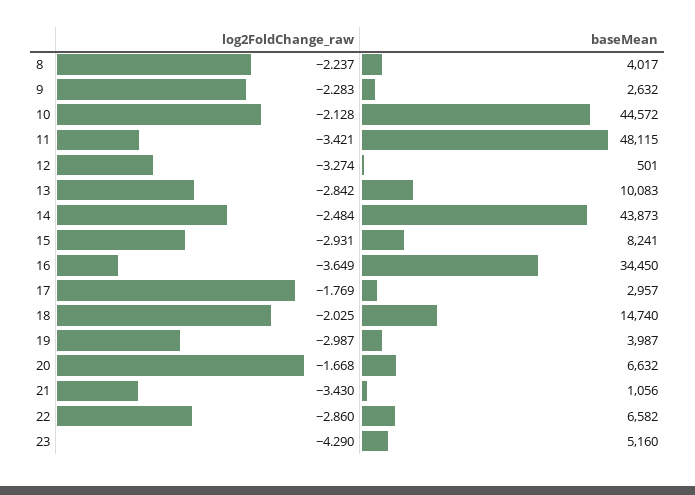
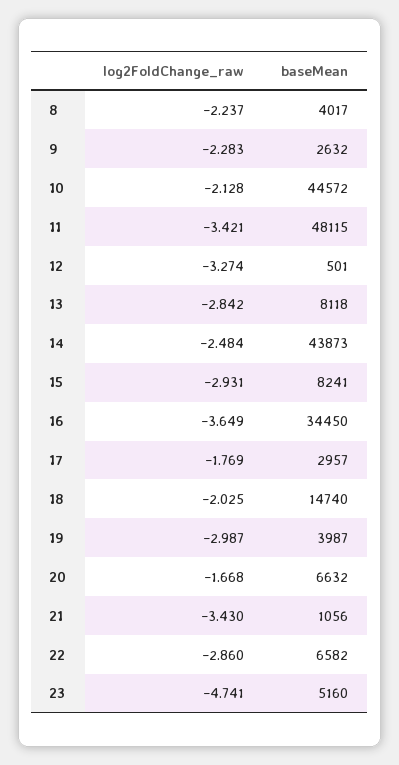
  {
    "log2FoldChange_raw": {
      "8": -2.237,
      "9": -2.283,
      "10": -2.128,
      "11": -3.421,
      "12": -3.274,
      "13": -2.842,
      "14": -2.484,
      "15": -2.931,
      "16": -3.649,
      "17": -1.769,
      "18": -2.025,
      "19": -2.987,
      "20": -1.668,
      "21": -3.43,
      "22": -2.86,
-     "23": -4.29
+     "23": -4.741
    },
    "baseMean": {
      "8": 4017,
      "9": 2632,
      "10": 44572,
      "11": 48115,
      "12": 501,
-     "13": 10083,
+     "13": 8118,
      "14": 43873,
      "15": 8241,
      "16": 34450,
      "17": 2957,
      "18": 14740,
      "19": 3987,
      "20": 6632,
      "21": 1056,
      "22": 6582,
      "23": 5160
    }
  }

